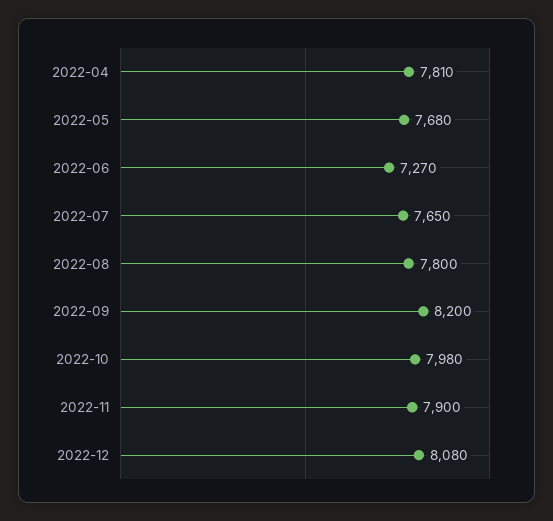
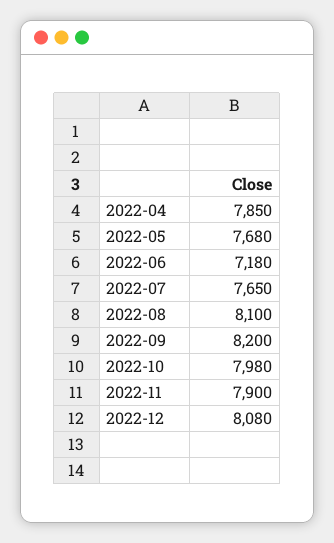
  {
-   "2022-04": 7810,
+   "2022-04": 7850,
    "2022-05": 7680,
-   "2022-06": 7270,
+   "2022-06": 7180,
    "2022-07": 7650,
-   "2022-08": 7800,
+   "2022-08": 8100,
    "2022-09": 8200,
    "2022-10": 7980,
    "2022-11": 7900,
    "2022-12": 8080
  }

